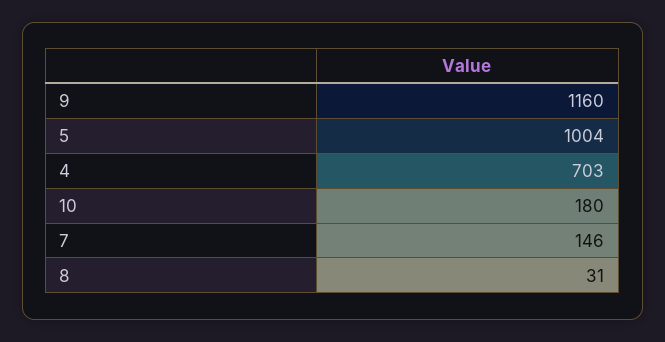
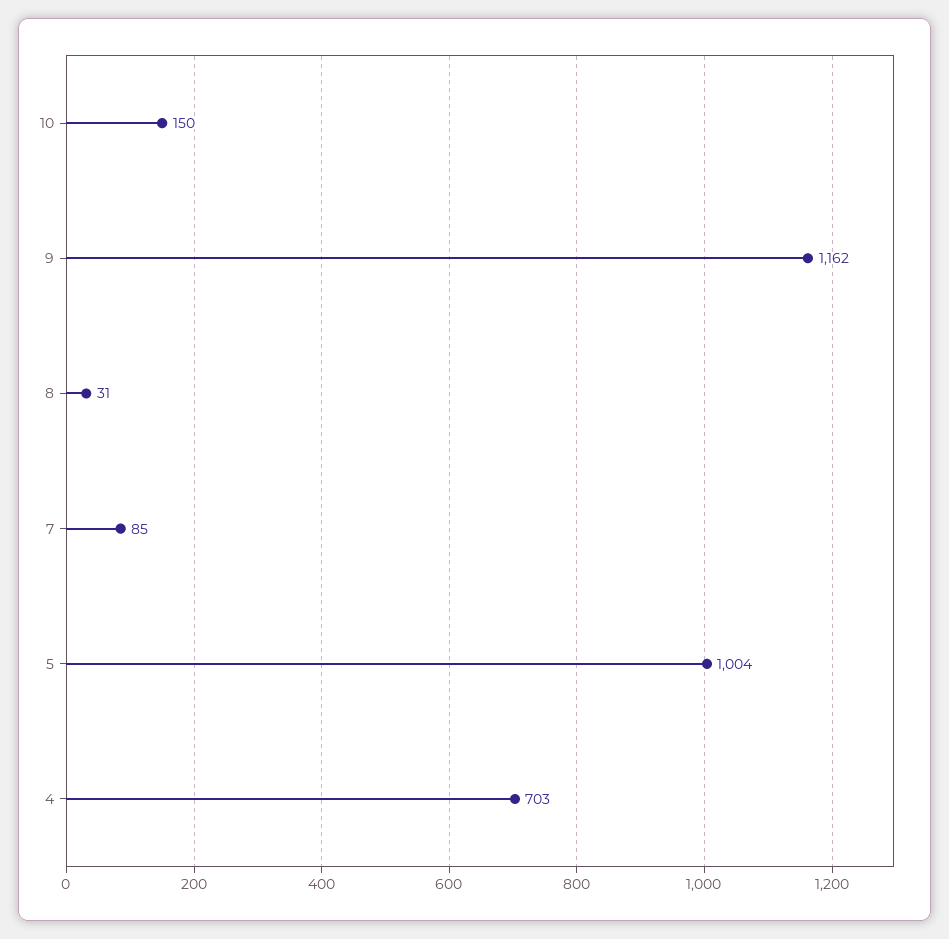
  {
-   "9": 1160,
+   "9": 1162,
    "5": 1004,
    "4": 703,
-   "10": 180,
+   "10": 150,
-   "7": 146,
+   "7": 85,
    "8": 31
  }

